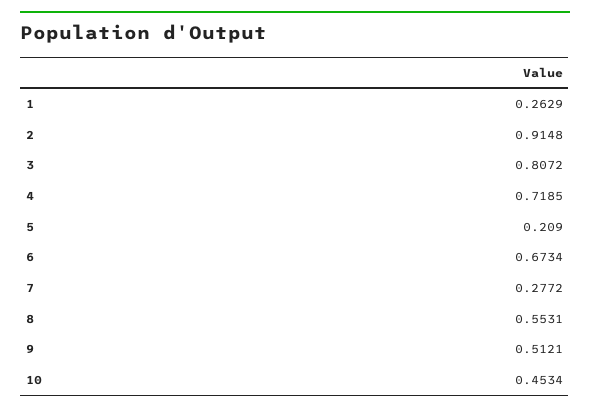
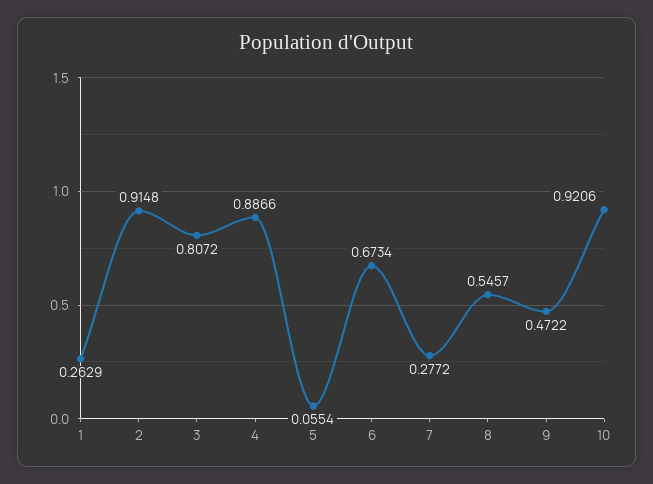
  {
    "1": 0.2629,
    "2": 0.9148,
    "3": 0.8072,
-   "4": 0.7185,
+   "4": 0.8866,
-   "5": 0.209,
+   "5": 0.0554,
    "6": 0.6734,
    "7": 0.2772,
-   "8": 0.5531,
+   "8": 0.5457,
-   "9": 0.5121,
+   "9": 0.4722,
-   "10": 0.4534
+   "10": 0.9206
  }

